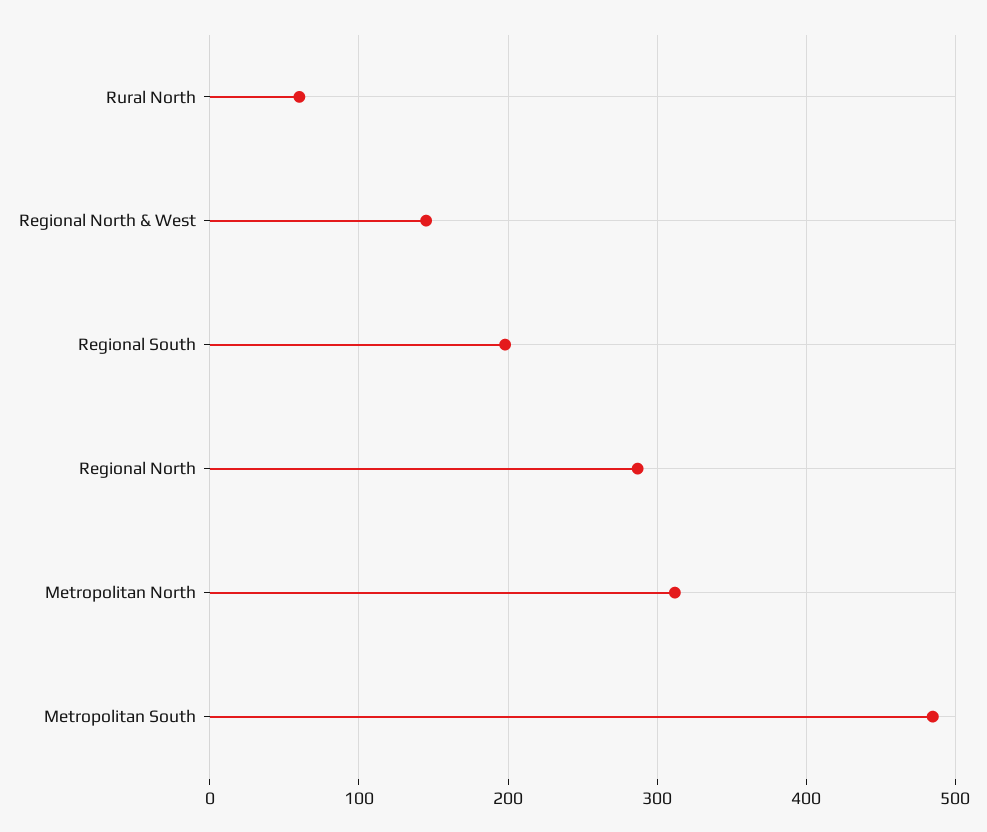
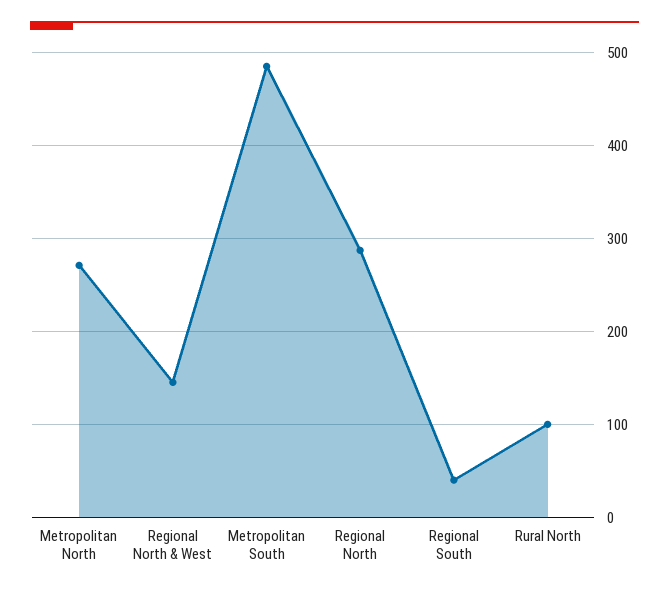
  {
-   "Rural North": 60,
+   "Rural North": 100,
    "Regional North & West": 150,
-   "Regional South": 200,
+   "Regional South": 40,
    "Regional North": 290,
-   "Metropolitan North": 310,
+   "Metropolitan North": 270,
    "Metropolitan South": 490
  }

